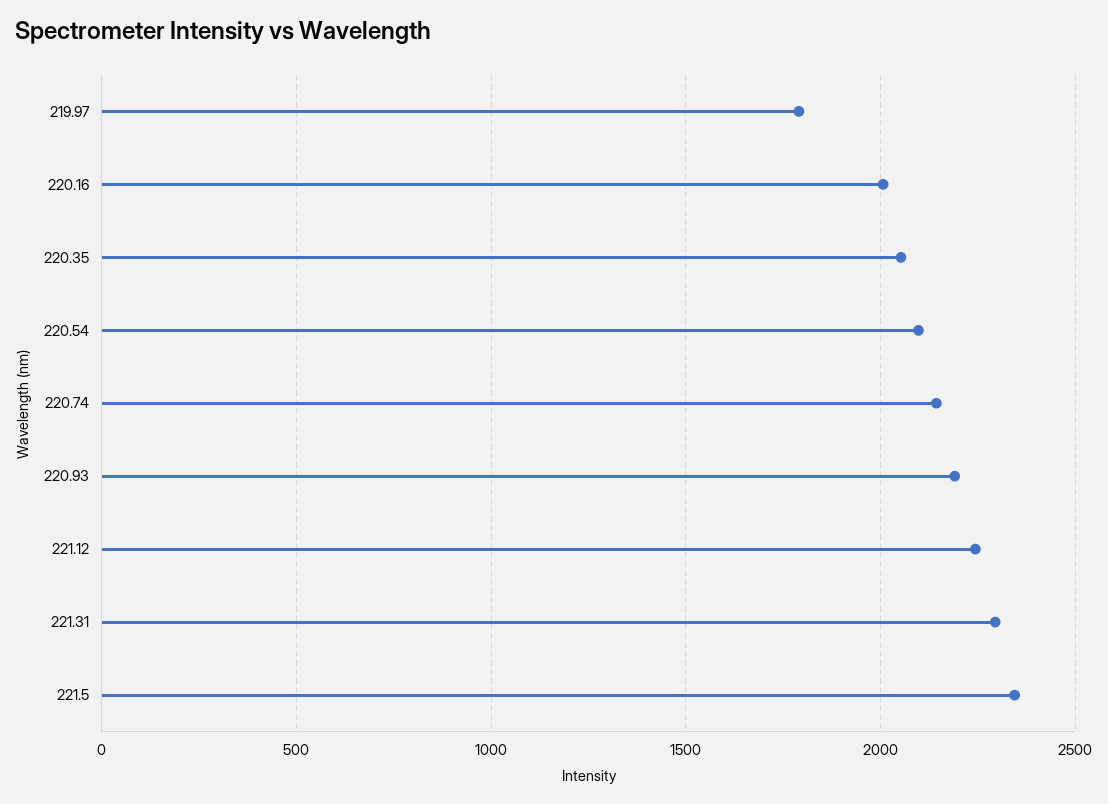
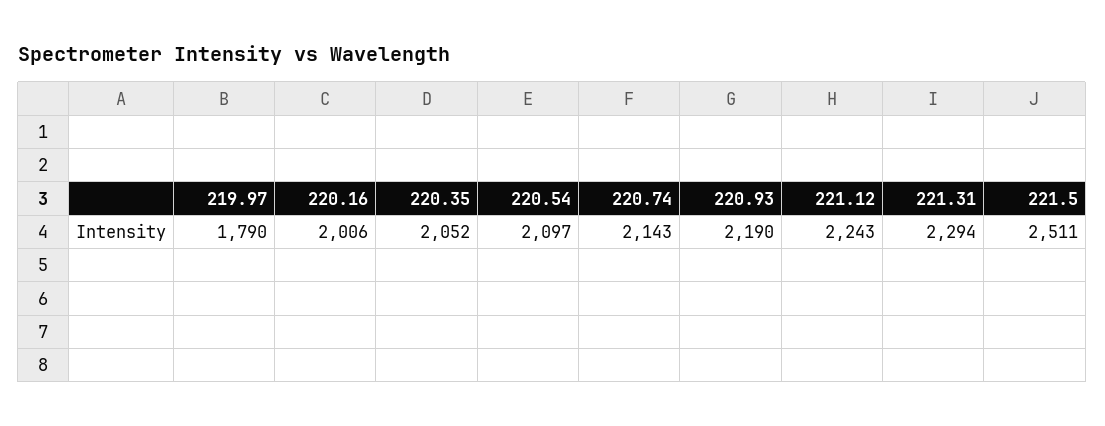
  {
    "219.97": 1790,
    "220.16": 2006,
    "220.35": 2052,
    "220.54": 2097,
    "220.74": 2143,
    "220.93": 2190,
    "221.12": 2243,
    "221.31": 2294,
-   "221.5": 2350
+   "221.5": 2511
  }

